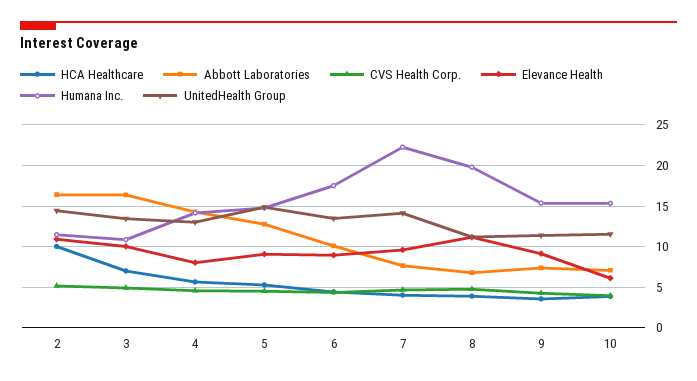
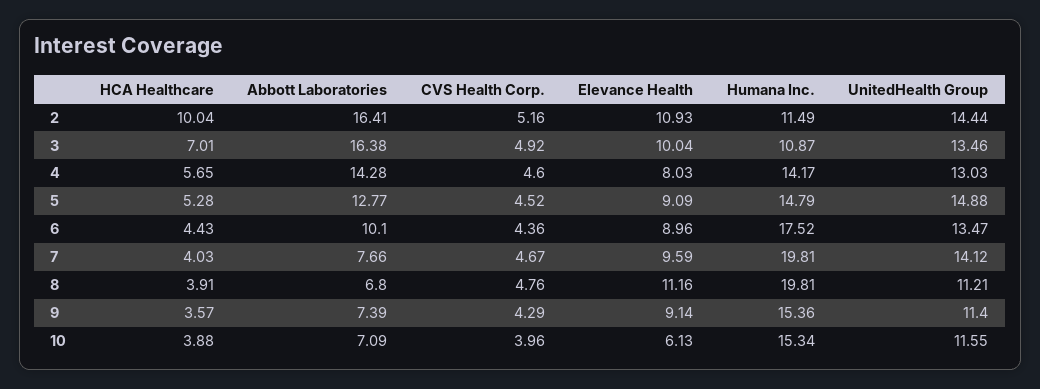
  {
    "HCA Healthcare": {
      "2": 10.04,
      "3": 7.01,
      "4": 5.65,
      "5": 5.28,
      "6": 4.43,
      "7": 4.03,
      "8": 3.91,
      "9": 3.57,
      "10": 3.88
    },
    "Abbott Laboratories": {
      "2": 16.41,
      "3": 16.38,
      "4": 14.28,
      "5": 12.77,
      "6": 10.1,
      "7": 7.66,
      "8": 6.8,
      "9": 7.39,
      "10": 7.09
    },
    "CVS Health Corp.": {
      "2": 5.16,
      "3": 4.92,
      "4": 4.6,
      "5": 4.52,
      "6": 4.36,
      "7": 4.67,
      "8": 4.76,
      "9": 4.29,
      "10": 3.96
    },
    "Elevance Health": {
      "2": 10.93,
      "3": 10.04,
      "4": 8.03,
      "5": 9.09,
      "6": 8.96,
      "7": 9.59,
      "8": 11.16,
      "9": 9.14,
      "10": 6.13
    },
    "Humana Inc.": {
      "2": 11.49,
      "3": 10.87,
      "4": 14.17,
      "5": 14.79,
      "6": 17.52,
-     "7": 22,
+     "7": 19.81,
      "8": 19.81,
      "9": 15.36,
      "10": 15.34
    },
    "UnitedHealth Group": {
      "2": 14.44,
      "3": 13.46,
      "4": 13.03,
      "5": 14.88,
      "6": 13.47,
      "7": 14.12,
      "8": 11.21,
      "9": 11.4,
      "10": 11.55
    }
  }

